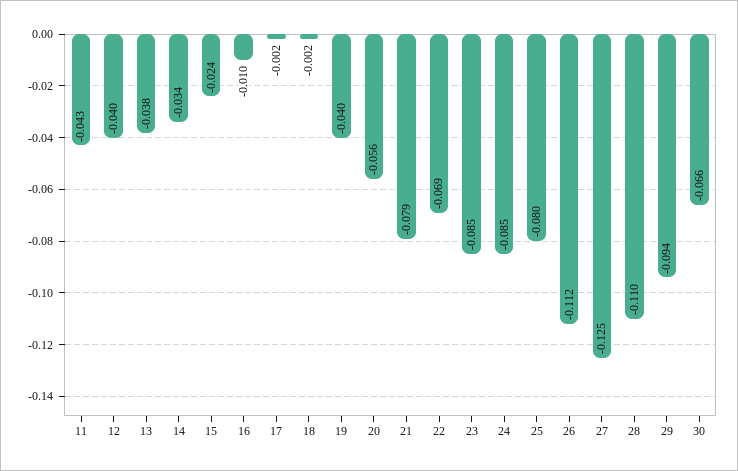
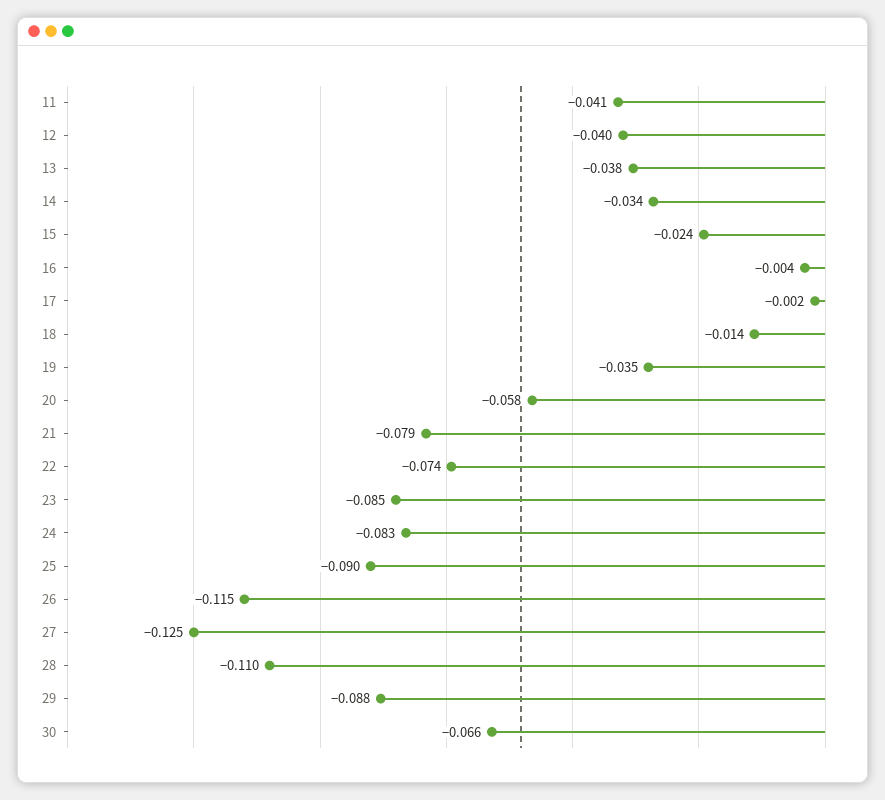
  {
-   "11": -0.043,
+   "11": -0.041,
    "12": -0.04,
    "13": -0.038,
    "14": -0.034,
    "15": -0.024,
-   "16": -0.01,
+   "16": -0.004,
    "17": -0.002,
-   "18": -0.002,
+   "18": -0.014,
-   "19": -0.04,
+   "19": -0.035,
-   "20": -0.056,
+   "20": -0.058,
    "21": -0.079,
-   "22": -0.069,
+   "22": -0.074,
    "23": -0.085,
-   "24": -0.085,
+   "24": -0.083,
-   "25": -0.08,
+   "25": -0.09,
-   "26": -0.112,
+   "26": -0.115,
    "27": -0.125,
    "28": -0.11,
-   "29": -0.094,
+   "29": -0.088,
    "30": -0.066
  }

